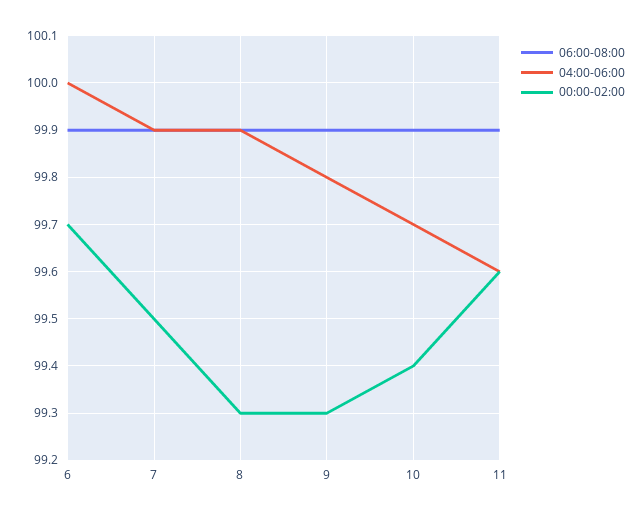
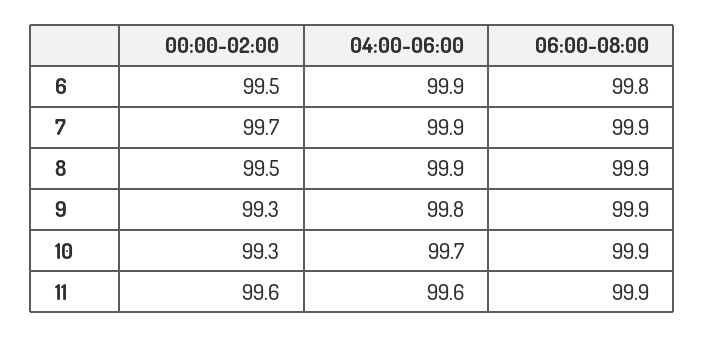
  {
    "06:00-08:00": {
-     "6": 99.9,
+     "6": 99.8,
      "7": 99.9,
      "8": 99.9,
      "9": 99.9,
      "10": 99.9,
      "11": 99.9
    },
    "04:00-06:00": {
-     "6": 100,
+     "6": 99.9,
      "7": 99.9,
      "8": 99.9,
      "9": 99.8,
      "10": 99.7,
      "11": 99.6
    },
    "00:00-02:00": {
-     "6": 99.7,
+     "6": 99.5,
-     "7": 99.5,
+     "7": 99.7,
-     "8": 99.3,
+     "8": 99.5,
      "9": 99.3,
-     "10": 99.4,
+     "10": 99.3,
      "11": 99.6
    }
  }

